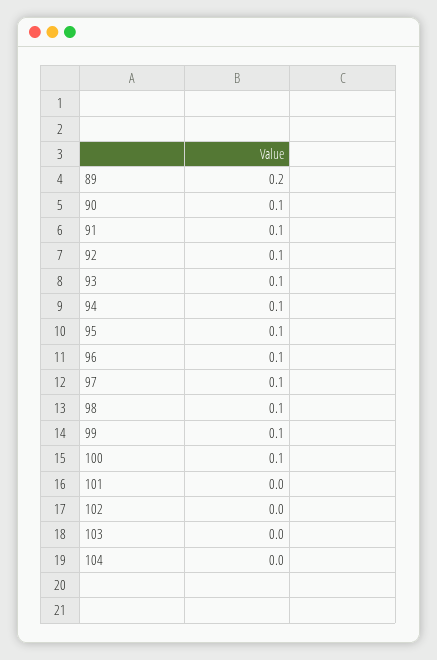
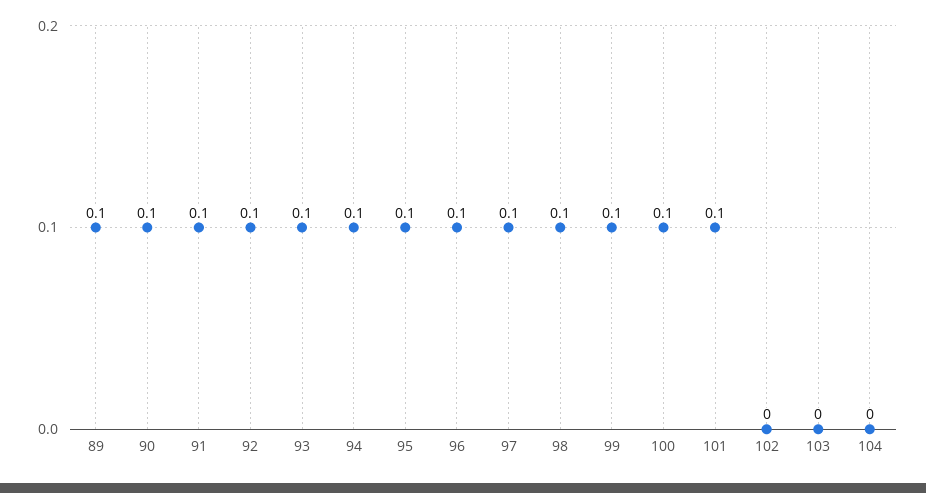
  {
-   "89": 0.2,
+   "89": 0.1,
    "90": 0.1,
    "91": 0.1,
    "92": 0.1,
    "93": 0.1,
    "94": 0.1,
    "95": 0.1,
    "96": 0.1,
    "97": 0.1,
    "98": 0.1,
    "99": 0.1,
    "100": 0.1,
-   "101": 0,
+   "101": 0.1,
    "102": 0,
    "103": 0,
    "104": 0
  }

